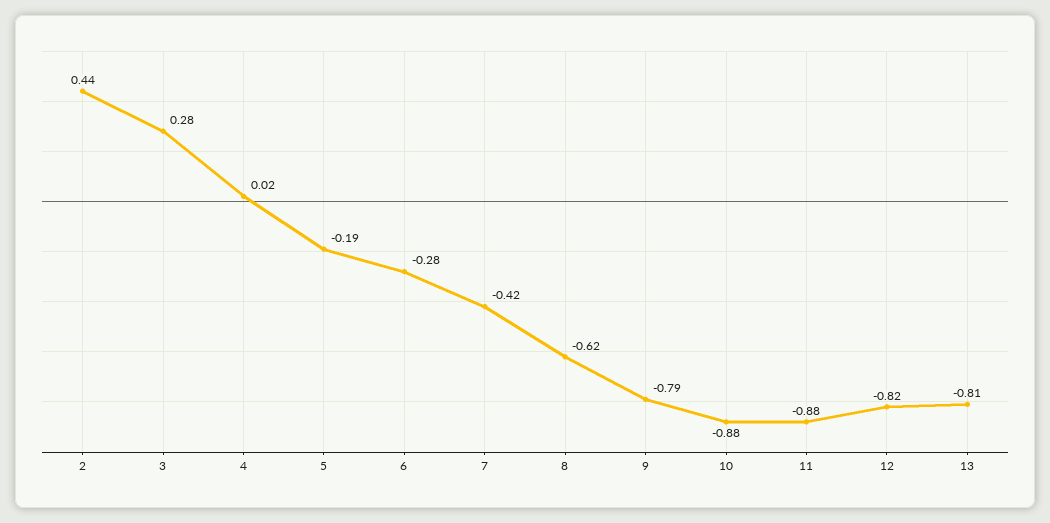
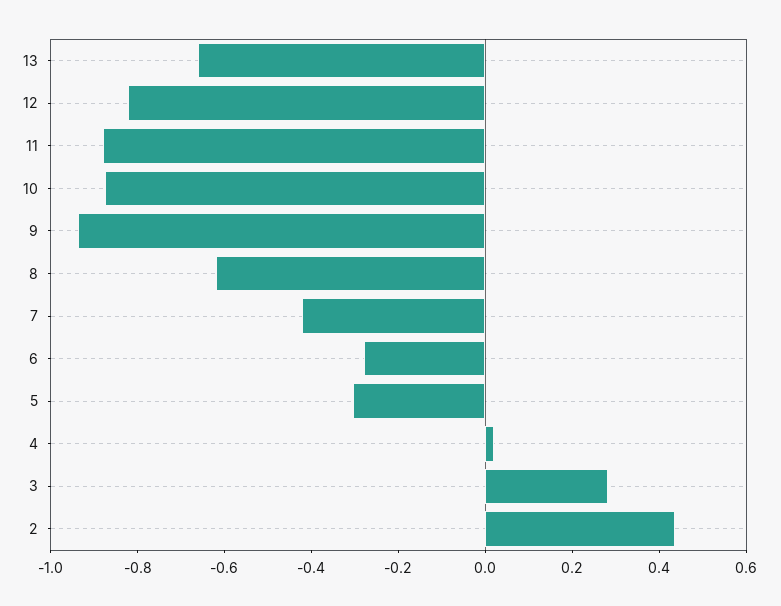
  {
    "2": 0.44,
    "3": 0.28,
    "4": 0.02,
-   "5": -0.19,
+   "5": -0.3,
    "6": -0.28,
    "7": -0.42,
    "8": -0.62,
-   "9": -0.79,
+   "9": -0.95,
    "10": -0.88,
    "11": -0.88,
    "12": -0.82,
-   "13": -0.81
+   "13": -0.65
  }

